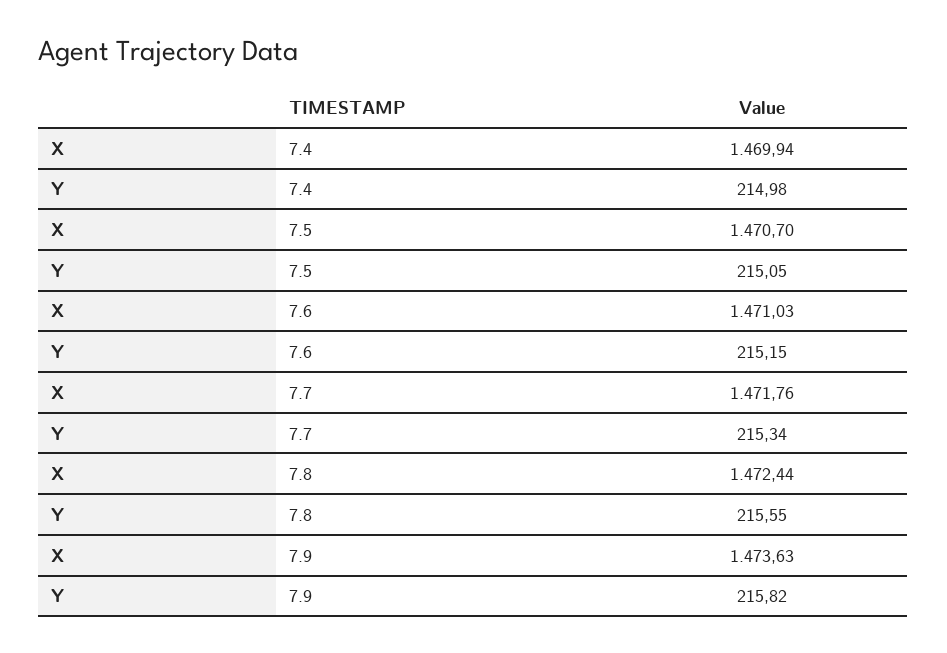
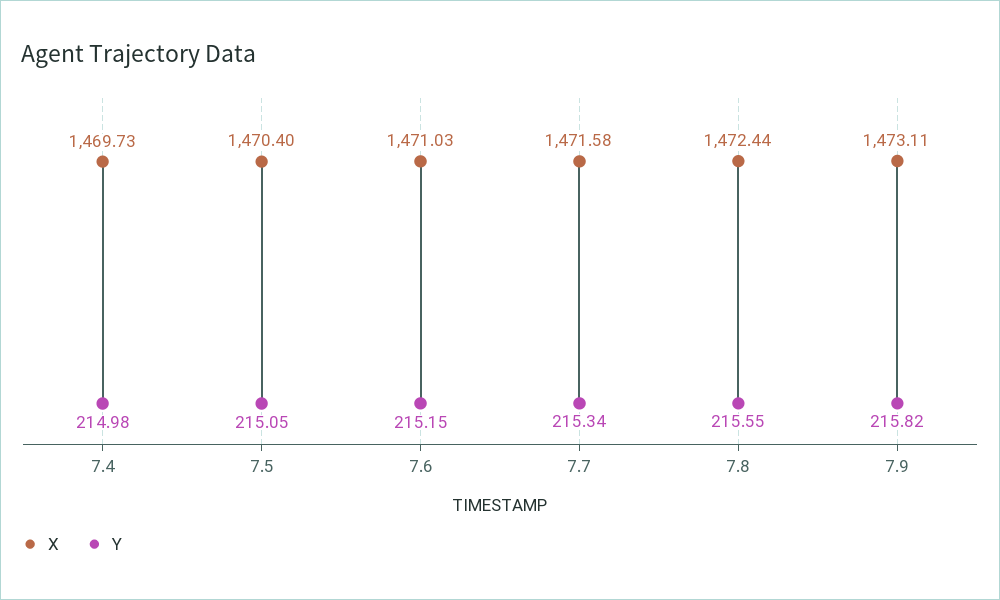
  {
    "X": {
-     "7.4": 1469.94,
+     "7.4": 1469.73,
-     "7.5": 1470.7,
+     "7.5": 1470.4,
      "7.6": 1471.03,
-     "7.7": 1471.76,
+     "7.7": 1471.58,
      "7.8": 1472.44,
-     "7.9": 1473.63
+     "7.9": 1473.11
    },
    "Y": {
      "7.4": 214.98,
      "7.5": 215.05,
      "7.6": 215.15,
      "7.7": 215.34,
      "7.8": 215.55,
      "7.9": 215.82
    }
  }

